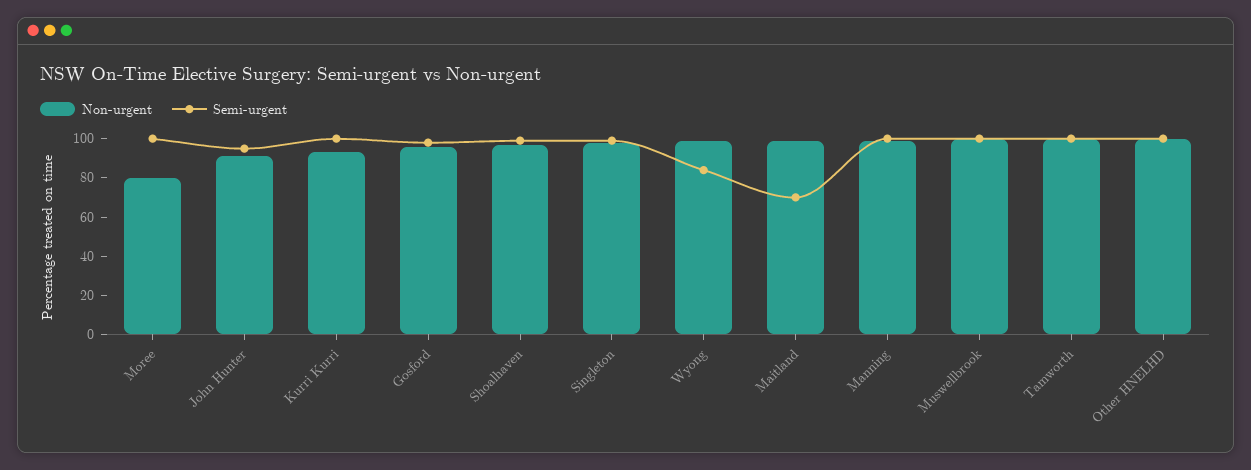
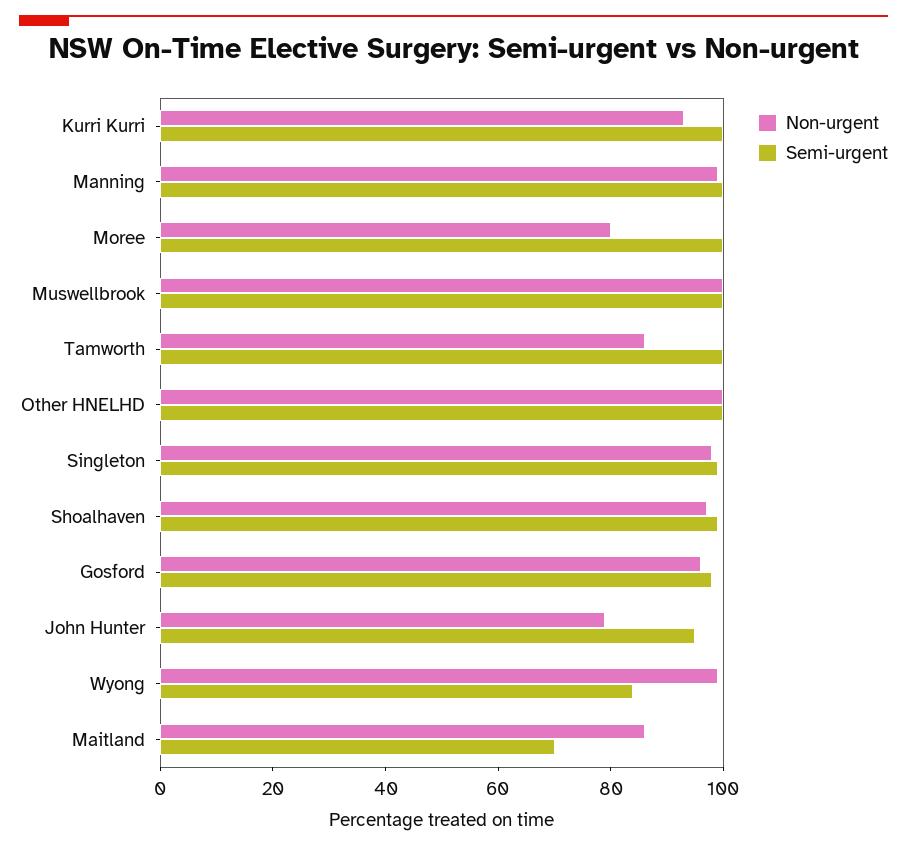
  {
    "Non-urgent": {
      "Moree": 80,
-     "John Hunter": 90,
+     "John Hunter": 80,
      "Kurri Kurri": 95,
      "Gosford": 95,
      "Shoalhaven": 95,
      "Singleton": 100,
      "Wyong": 100,
-     "Maitland": 100,
+     "Maitland": 85,
      "Manning": 100,
      "Muswellbrook": 100,
-     "Tamworth": 100,
+     "Tamworth": 85,
      "Other HNELHD": 100
    },
    "Semi-urgent": {
      "Moree": 100,
      "John Hunter": 95,
      "Kurri Kurri": 100,
      "Gosford": 100,
      "Shoalhaven": 100,
      "Singleton": 100,
      "Wyong": 85,
      "Maitland": 70,
      "Manning": 100,
      "Muswellbrook": 100,
      "Tamworth": 100,
      "Other HNELHD": 100
    }
  }

